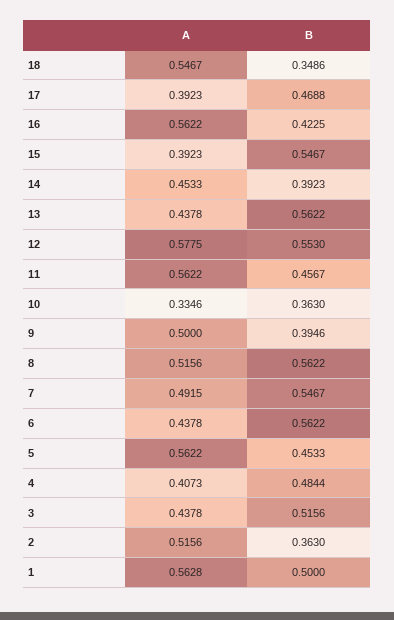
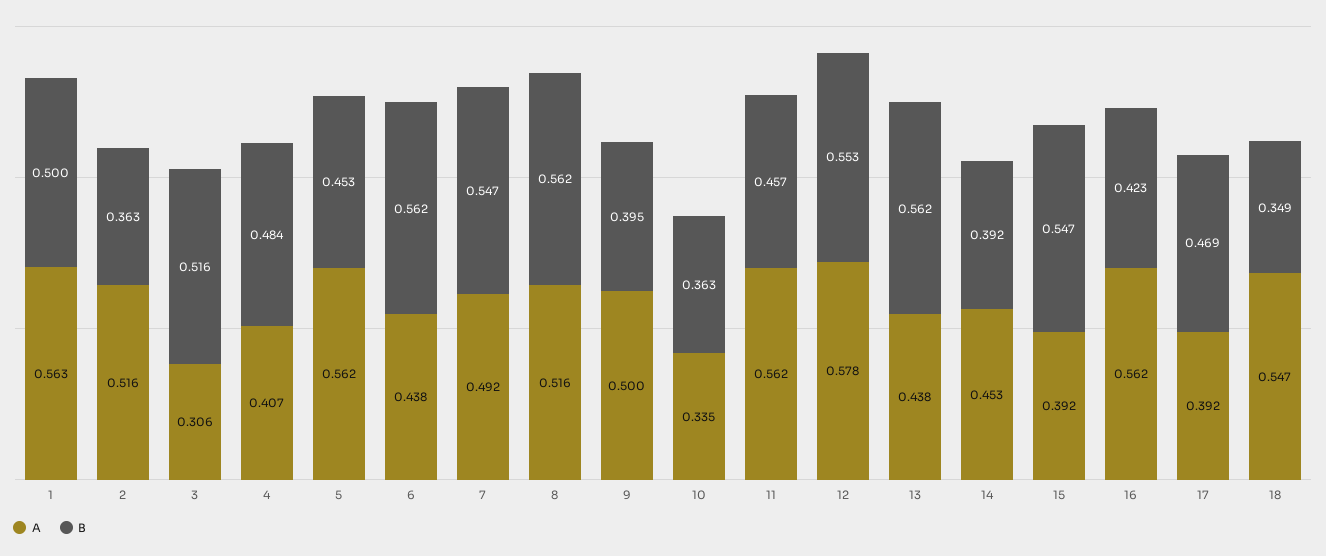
  {
    "A": {
      "18": 0.5467,
      "17": 0.3923,
      "16": 0.5622,
      "15": 0.3923,
      "14": 0.4533,
      "13": 0.4378,
      "12": 0.5775,
      "11": 0.5622,
      "10": 0.3346,
      "9": 0.5,
      "8": 0.5156,
      "7": 0.4915,
      "6": 0.4378,
      "5": 0.5622,
      "4": 0.4073,
-     "3": 0.4378,
+     "3": 0.306,
      "2": 0.5156,
      "1": 0.5628
    },
    "B": {
      "18": 0.3486,
      "17": 0.4688,
      "16": 0.4225,
      "15": 0.5467,
      "14": 0.3923,
      "13": 0.5622,
      "12": 0.553,
      "11": 0.4567,
      "10": 0.363,
      "9": 0.3946,
      "8": 0.5622,
      "7": 0.5467,
      "6": 0.5622,
      "5": 0.4533,
      "4": 0.4844,
      "3": 0.5156,
      "2": 0.363,
      "1": 0.5
    }
  }

